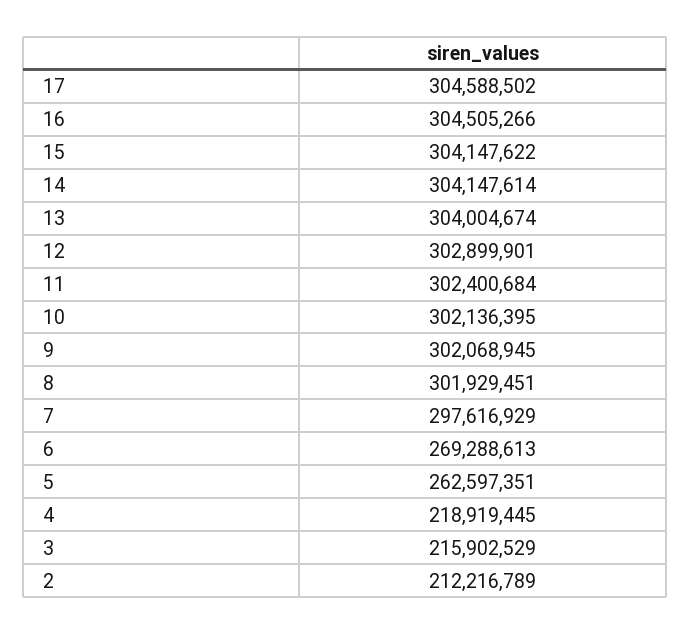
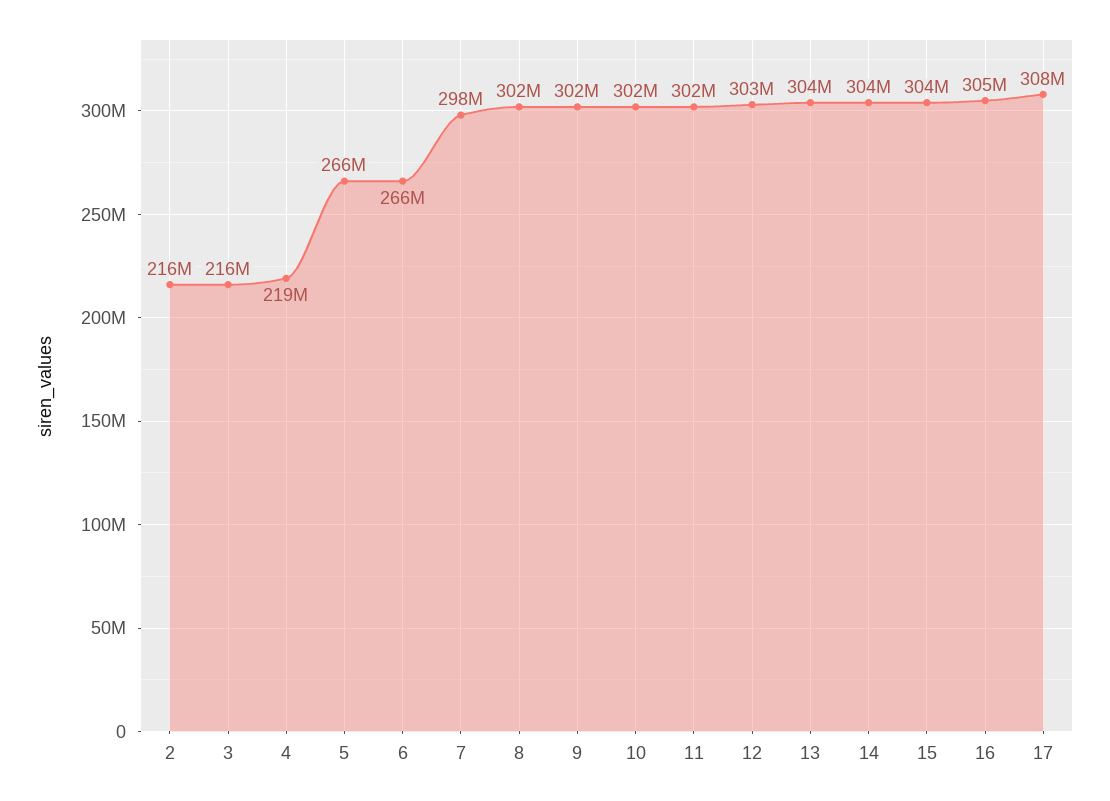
  {
-   "17": 304588502,
+   "17": 308000000,
    "16": 304505266,
    "15": 304147622,
    "14": 304147614,
    "13": 304004674,
    "12": 302899901,
    "11": 302400684,
    "10": 302136395,
    "9": 302068945,
    "8": 301929451,
    "7": 297616929,
-   "6": 269288613,
+   "6": 266000000,
-   "5": 262597351,
+   "5": 266000000,
    "4": 218919445,
    "3": 215902529,
-   "2": 212216789
+   "2": 216000000
  }

